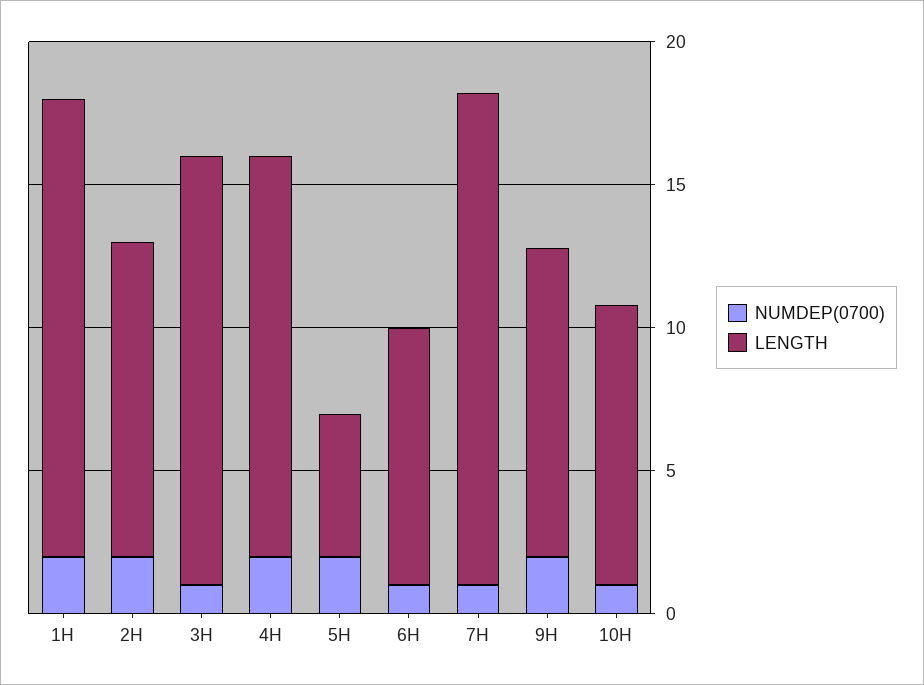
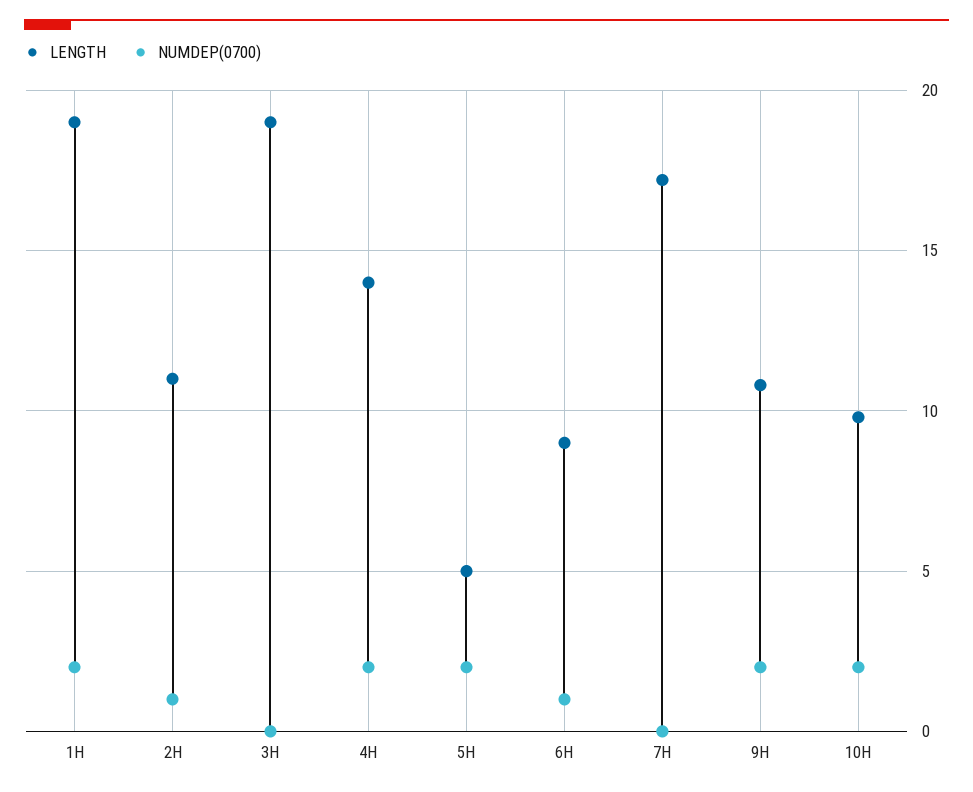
  {
    "NUMDEP(0700)": {
      "1H": 2,
-     "2H": 2,
+     "2H": 1,
-     "3H": 1,
+     "3H": 0,
      "4H": 2,
      "5H": 2,
      "6H": 1,
-     "7H": 1,
+     "7H": 0,
      "9H": 2,
-     "10H": 1
+     "10H": 2
    },
    "LENGTH": {
-     "1H": 16,
+     "1H": 19,
      "2H": 11,
-     "3H": 15,
+     "3H": 19,
      "4H": 14,
      "5H": 5,
      "6H": 9,
      "7H": 17,
      "9H": 11,
      "10H": 10
    }
  }

